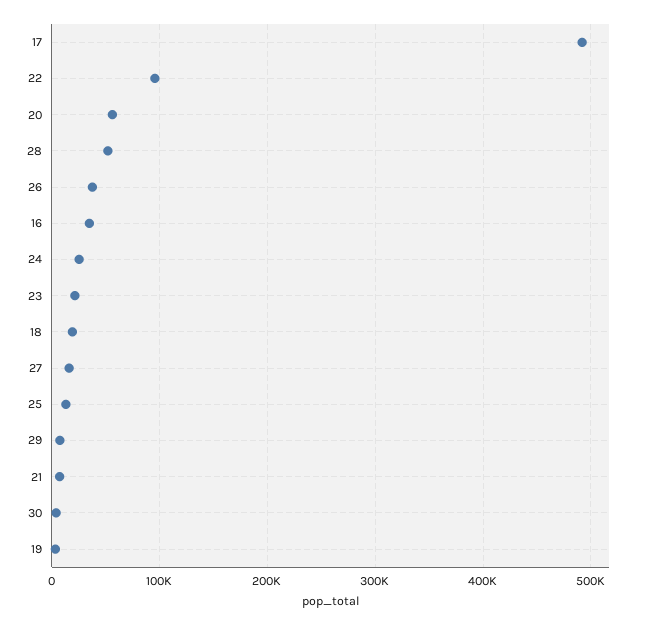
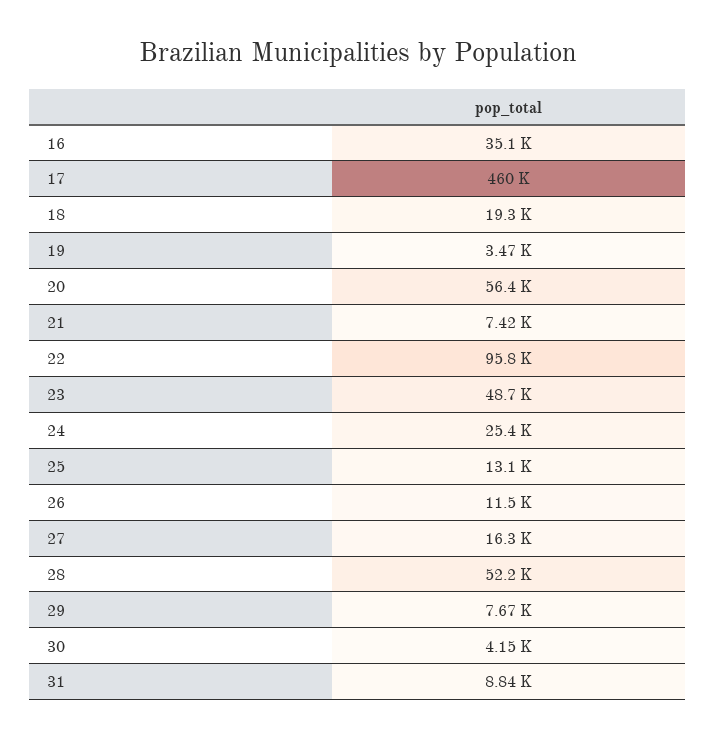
  {
-   "17": 490000,
+   "17": 460000,
    "22": 95800,
    "20": 56400,
    "28": 52200,
-   "26": 40000,
+   "26": 11500,
    "16": 35100,
    "24": 25400,
-   "23": 20000,
+   "23": 48700,
    "18": 19300,
    "27": 16300,
    "25": 13100,
    "29": 7670,
    "21": 7420,
    "30": 4150,
-   "19": 3470
+   "19": 3470,
+   "31": 8840
  }

